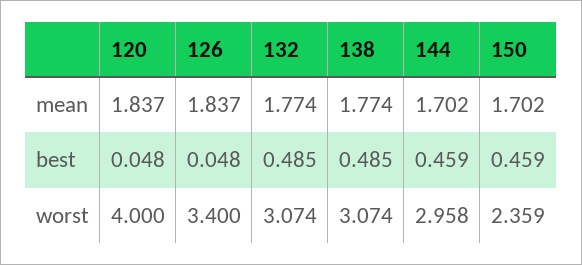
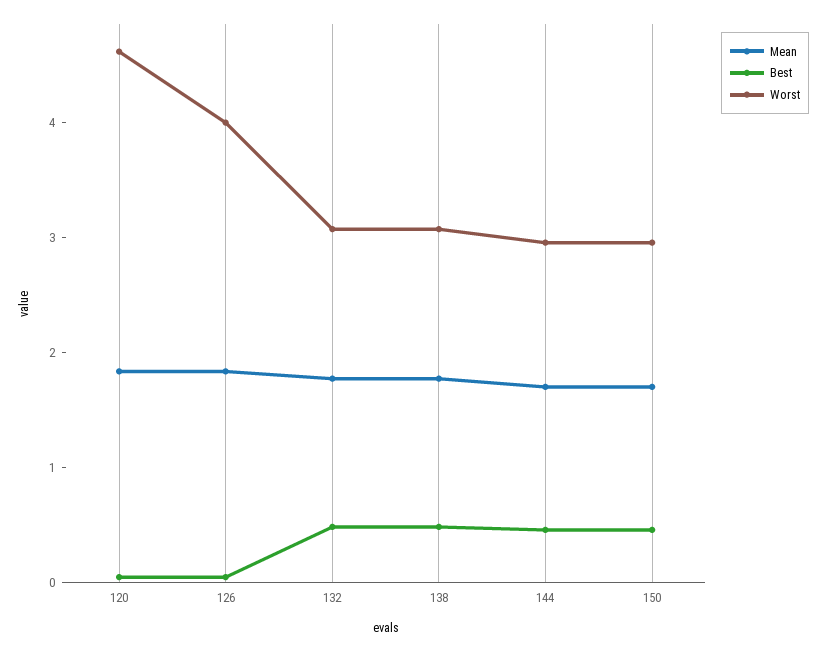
  {
    "mean": {
      "120": 1.837,
      "126": 1.837,
      "132": 1.774,
      "138": 1.774,
      "144": 1.702,
      "150": 1.702
    },
    "best": {
      "120": 0.048,
      "126": 0.048,
      "132": 0.485,
      "138": 0.485,
      "144": 0.459,
      "150": 0.459
    },
    "worst": {
-     "120": 4,
+     "120": 4.6,
-     "126": 3.4,
+     "126": 4,
      "132": 3.074,
      "138": 3.074,
      "144": 2.958,
-     "150": 2.359
+     "150": 3
    }
  }

